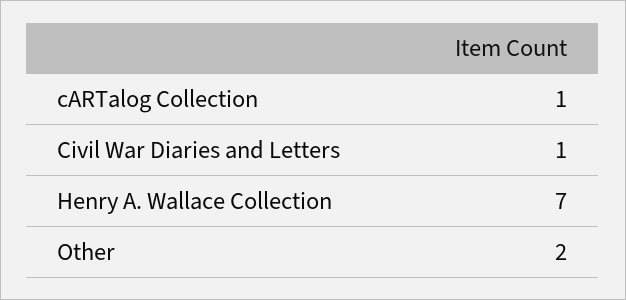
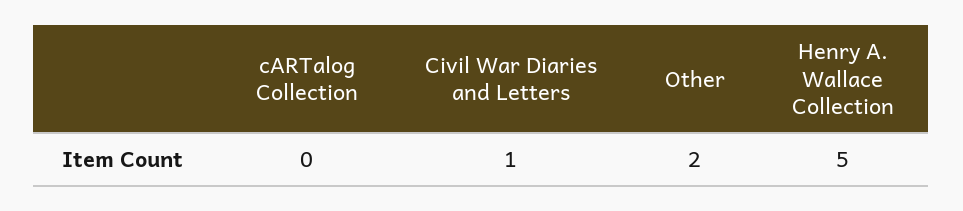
  {
-   "cARTalog Collection": 1,
+   "cARTalog Collection": 0,
    "Civil War Diaries and Letters": 1,
-   "Henry A. Wallace Collection": 7,
+   "Henry A. Wallace Collection": 5,
    "Other": 2
  }

